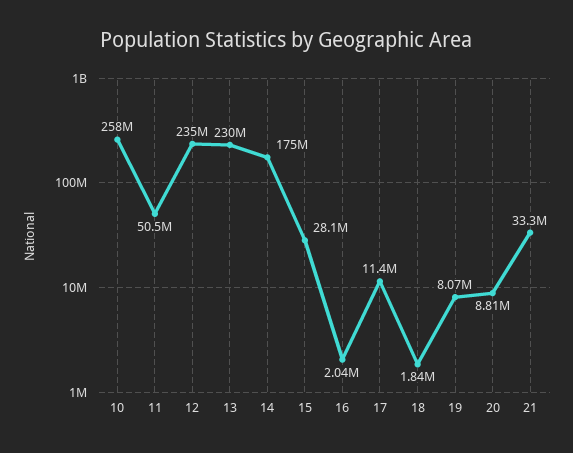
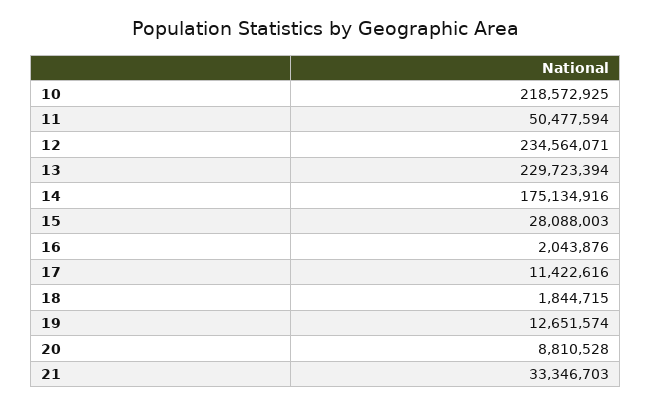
  {
-   "10": 258000000,
+   "10": 218572925,
    "11": 50477594,
    "12": 234564071,
    "13": 229723394,
    "14": 175134916,
    "15": 28088003,
    "16": 2043876,
    "17": 11422616,
    "18": 1844715,
-   "19": 8070000,
+   "19": 12651574,
    "20": 8810528,
    "21": 33346703
  }

